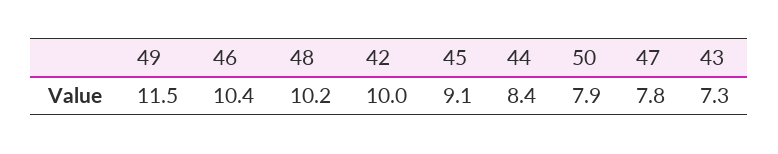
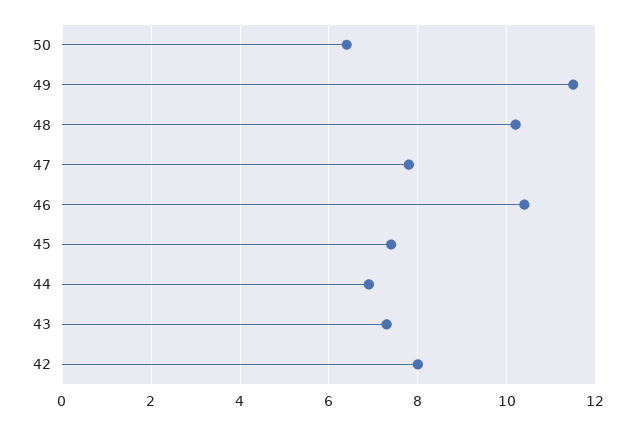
  {
    "49": 11.5,
    "46": 10.4,
    "48": 10.2,
-   "42": 10,
+   "42": 8,
-   "45": 9.1,
+   "45": 7.5,
-   "44": 8.4,
+   "44": 7,
-   "50": 7.9,
+   "50": 6.5,
    "47": 7.8,
    "43": 7.3
  }

